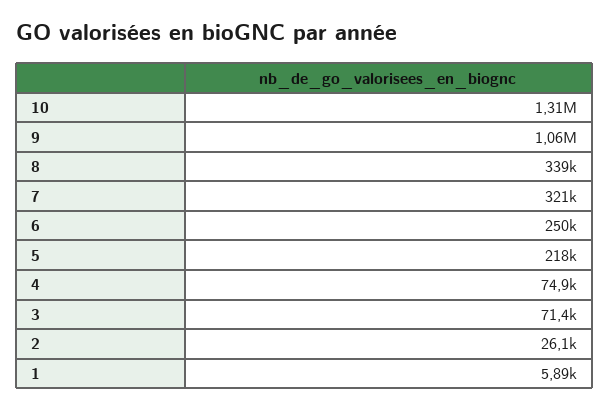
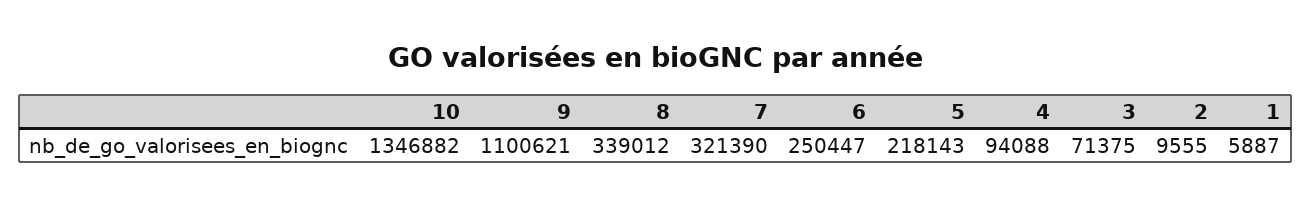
  {
-   "10": 1310000,
+   "10": 1346882,
-   "9": 1060000,
+   "9": 1100621,
    "8": 339012,
    "7": 321390,
    "6": 250447,
    "5": 218143,
-   "4": 74900,
+   "4": 94088,
    "3": 71375,
-   "2": 26100,
+   "2": 9555,
    "1": 5887
  }

